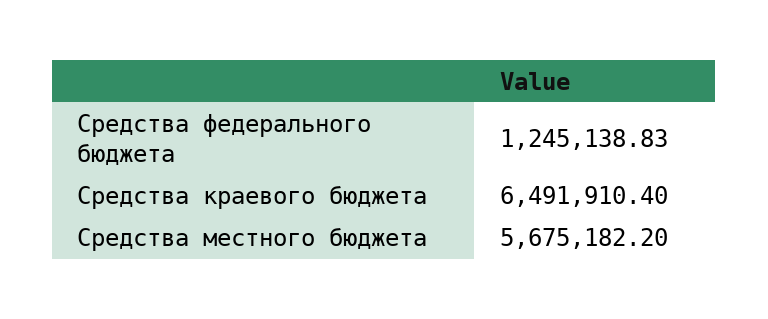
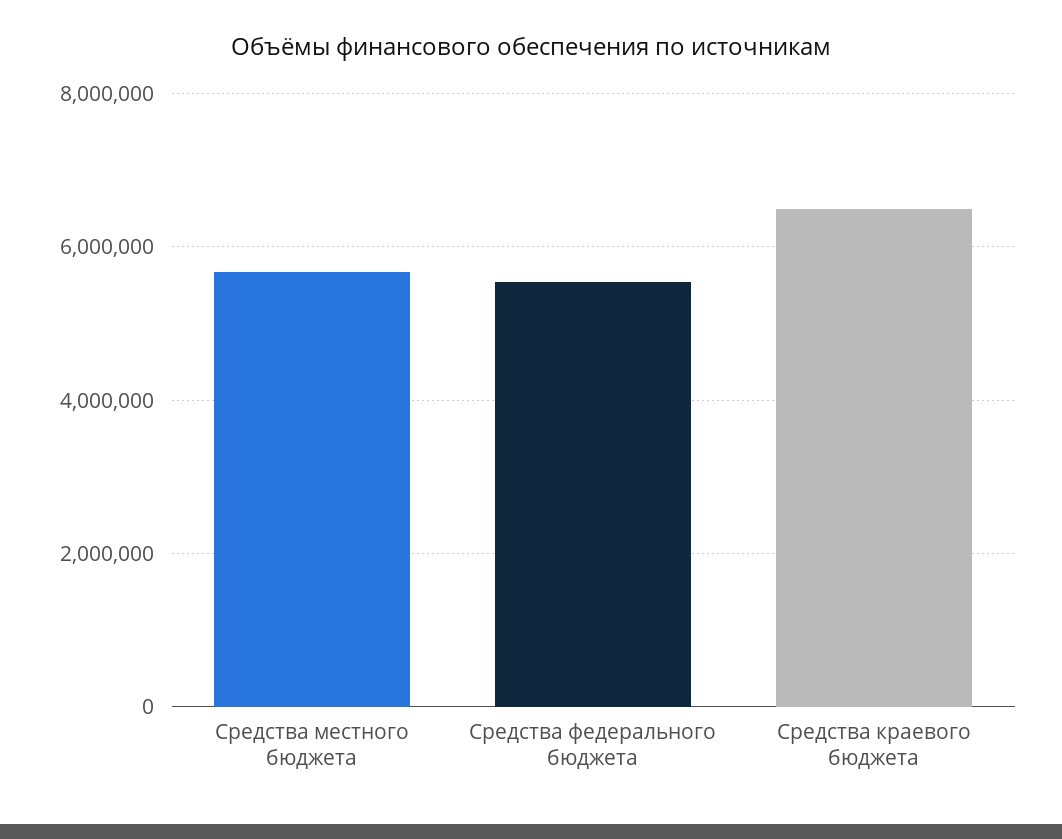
  {
-   "Средства федерального бюджета": 1245138.83,
+   "Средства федерального бюджета": 5600000,
    "Средства краевого бюджета": 6491910.4,
    "Средства местного бюджета": 5675182.2
  }

